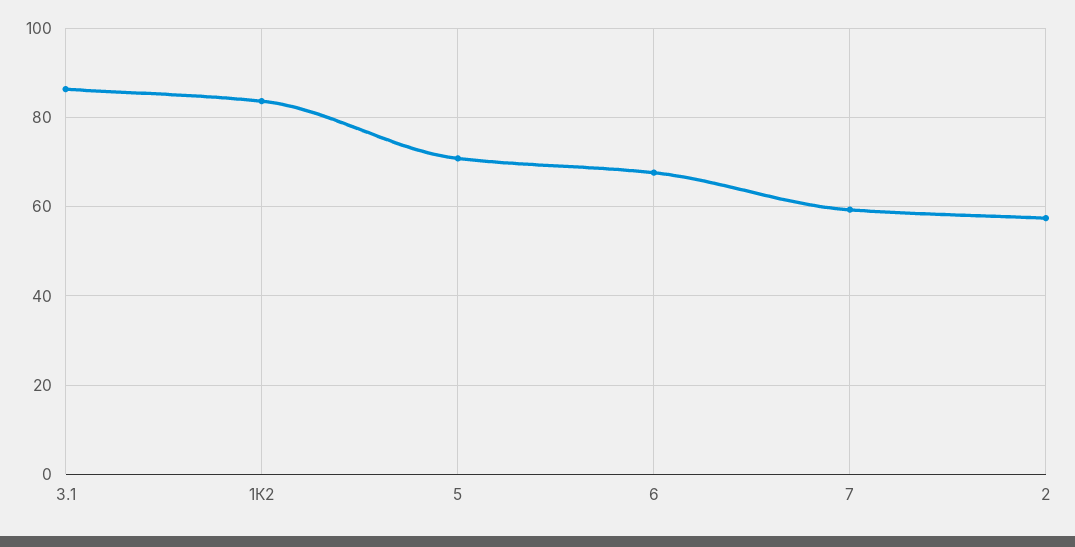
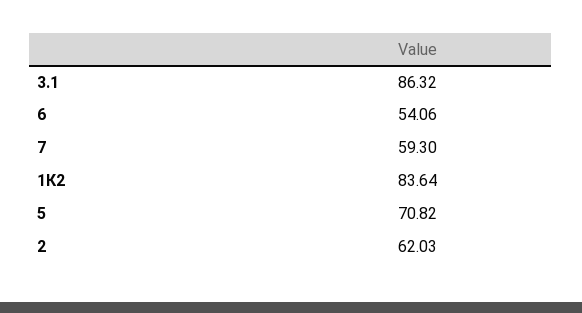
  {
    "3.1": 86.32,
    "1К2": 83.64,
    "5": 70.82,
-   "6": 68,
+   "6": 54.06,
    "7": 59.3,
-   "2": 58
+   "2": 62.03
  }

